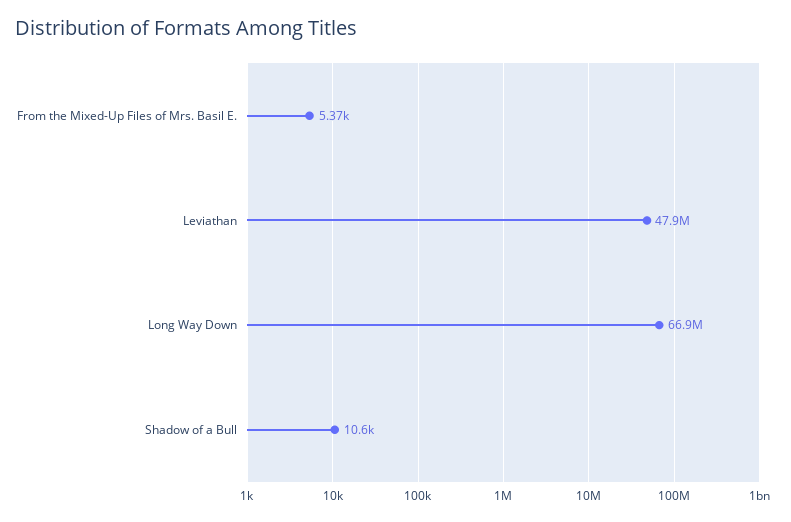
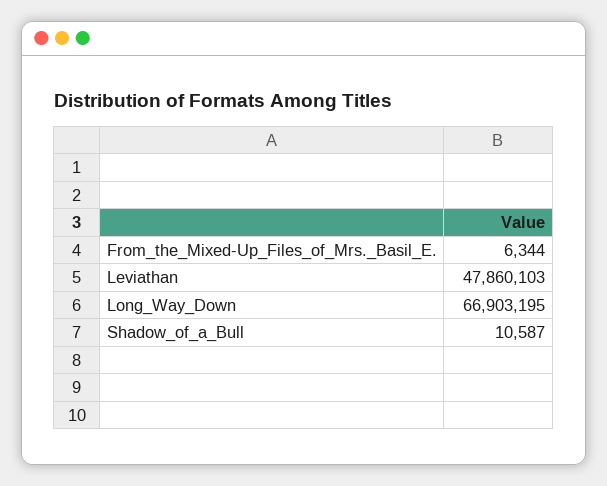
  {
-   "From the Mixed-Up Files of Mrs. Basil E.": 5370,
+   "From the Mixed-Up Files of Mrs. Basil E.": 6344,
    "Leviathan": 47860103,
    "Long Way Down": 66903195,
    "Shadow of a Bull": 10587
  }

